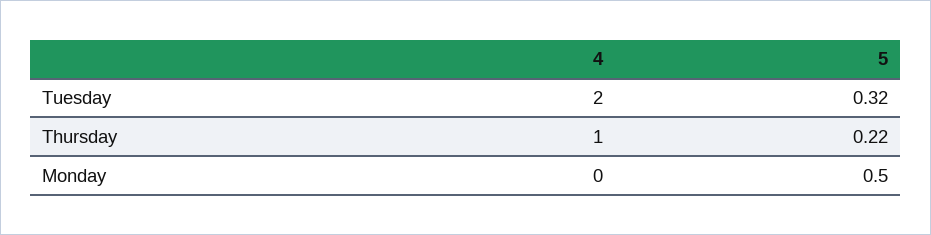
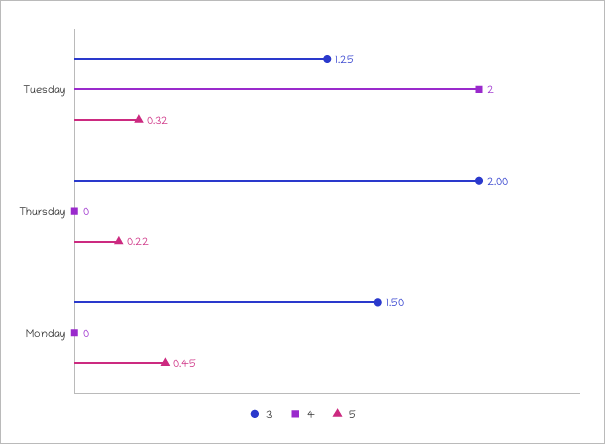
  {
    "4": {
      "Tuesday": 2,
-     "Thursday": 1,
+     "Thursday": 0,
      "Monday": 0
    },
    "5": {
      "Tuesday": 0.32,
      "Thursday": 0.22,
-     "Monday": 0.5
+     "Monday": 0.45
-   }
+   },
+   "3": {
+     "Tuesday": 1.25,
+     "Thursday": 2,
+     "Monday": 1.5
+   }
  }

